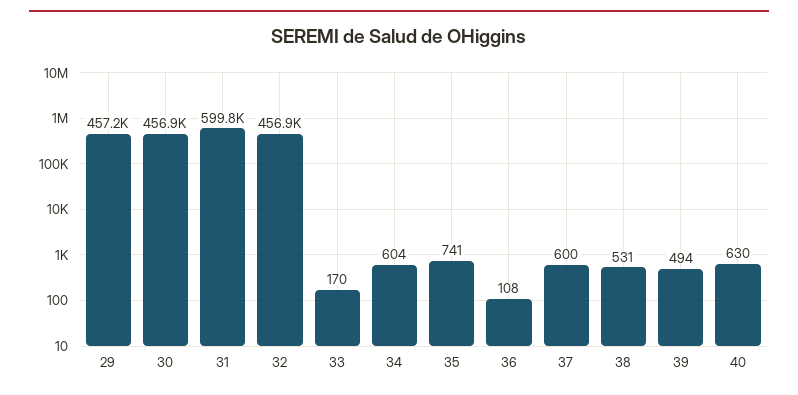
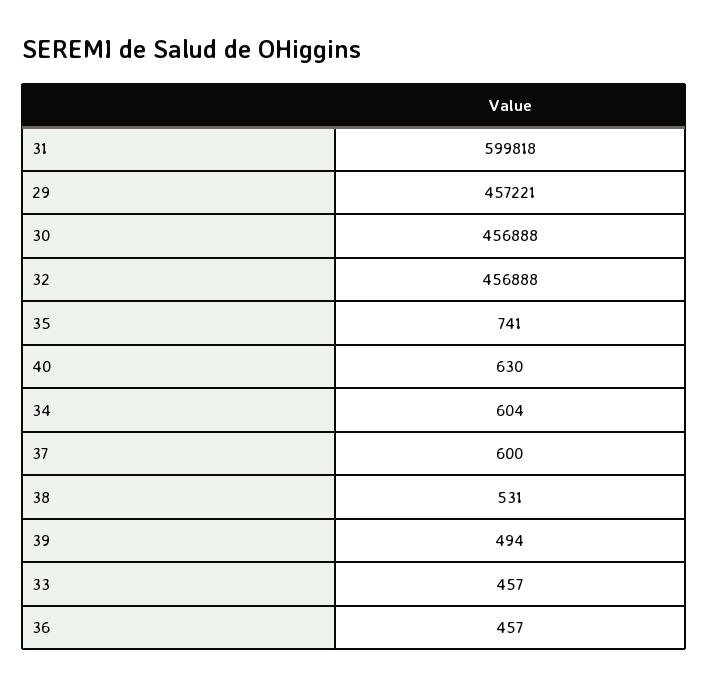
  {
    "29": 457221,
    "30": 456888,
    "31": 599818,
    "32": 456888,
-   "33": 170,
+   "33": 457,
    "34": 604,
    "35": 741,
-   "36": 108,
+   "36": 457,
    "37": 600,
    "38": 531,
    "39": 494,
    "40": 630
  }

